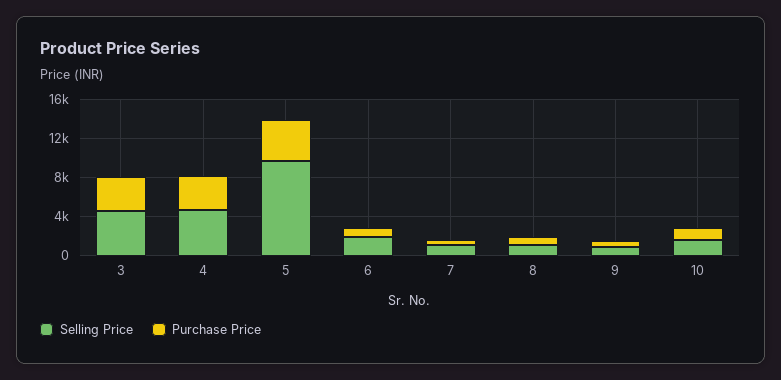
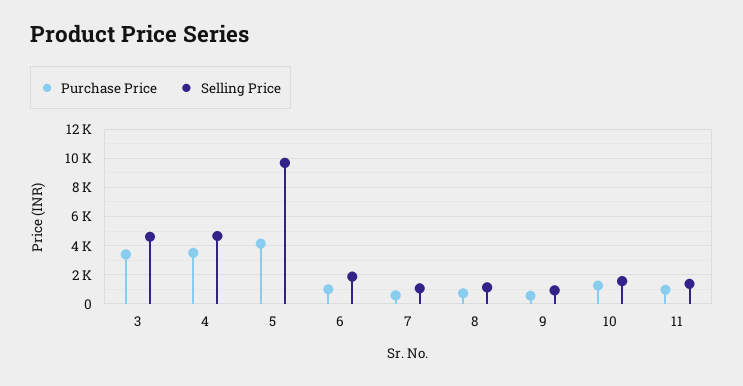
  {
    "Selling Price": {
      "3": 4500,
      "4": 4500,
      "5": 9500,
      "6": 2000,
      "7": 1000,
      "8": 1000,
      "9": 1000,
-     "10": 1500
+     "10": 1500,
+     "11": 1500
    },
    "Purchase Price": {
      "3": 3500,
      "4": 3500,
      "5": 4000,
      "6": 1000,
      "7": 500,
      "8": 500,
      "9": 500,
-     "10": 1500
+     "10": 1500,
+     "11": 1000
    }
  }

